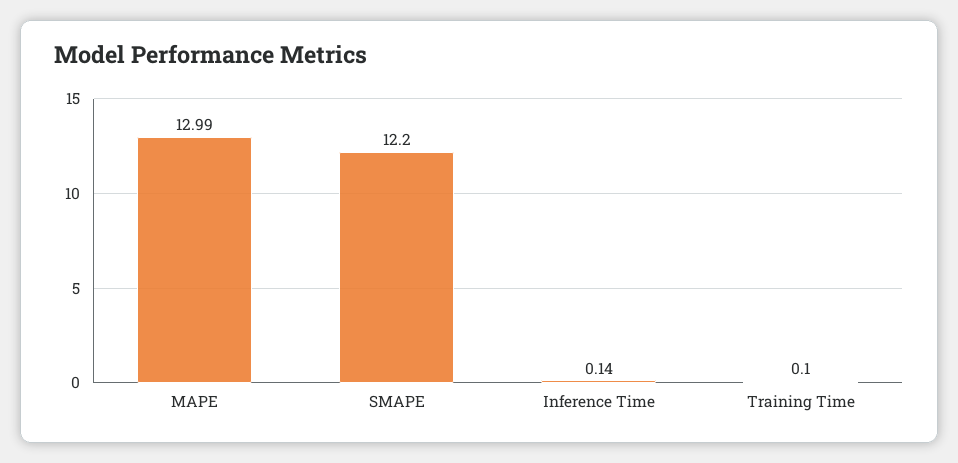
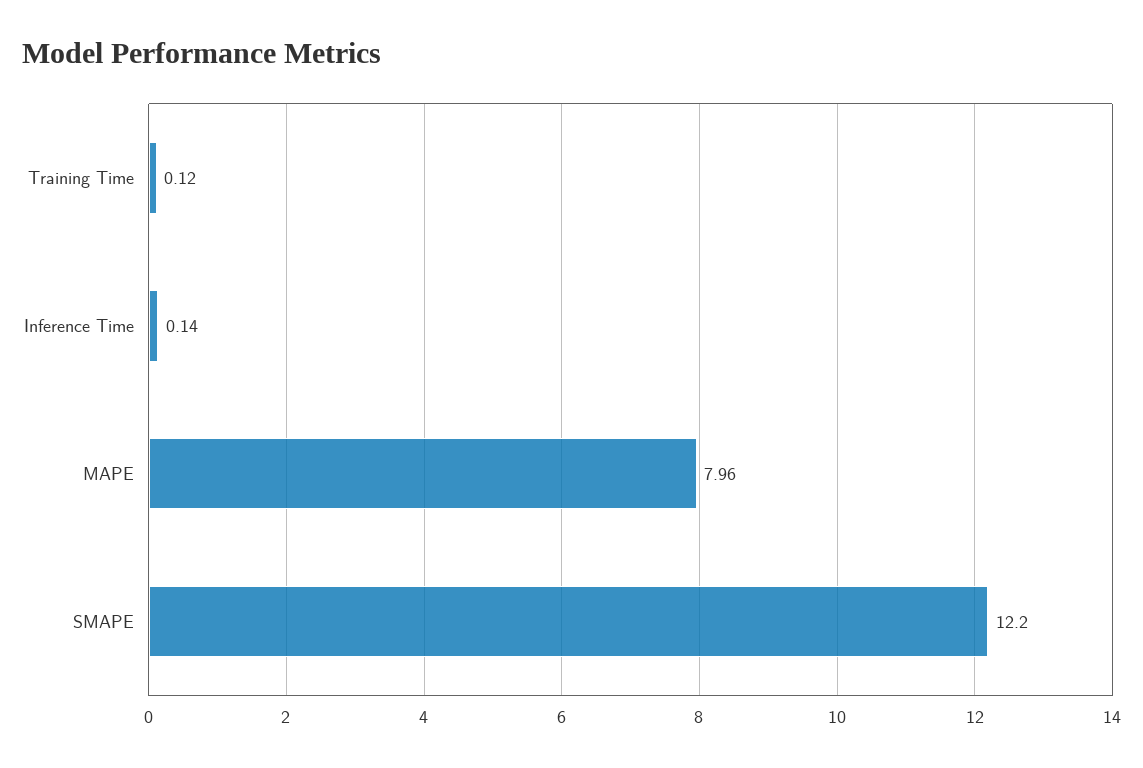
  {
-   "MAPE": 12.99,
+   "MAPE": 7.96,
    "SMAPE": 12.2,
    "Inference Time": 0.14,
-   "Training Time": 0.1
+   "Training Time": 0.12
  }

